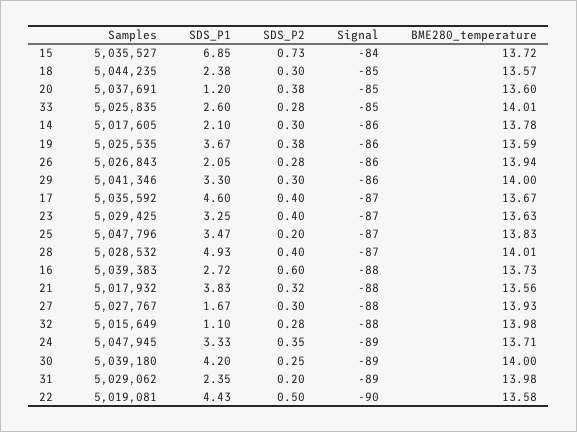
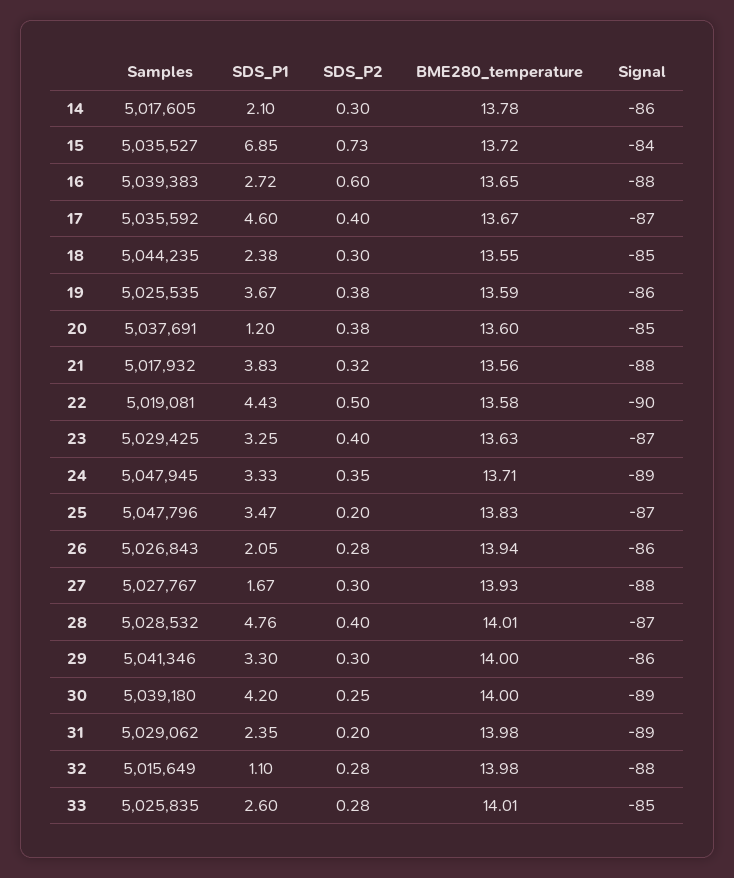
  {
    "Samples": {
      "15": 5035527,
      "18": 5044235,
      "20": 5037691,
      "33": 5025835,
      "14": 5017605,
      "19": 5025535,
      "26": 5026843,
      "29": 5041346,
      "17": 5035592,
      "23": 5029425,
      "25": 5047796,
      "28": 5028532,
      "16": 5039383,
      "21": 5017932,
      "27": 5027767,
      "32": 5015649,
      "24": 5047945,
      "30": 5039180,
      "31": 5029062,
      "22": 5019081
    },
    "SDS_P1": {
      "15": 6.85,
      "18": 2.38,
      "20": 1.2,
      "33": 2.6,
      "14": 2.1,
      "19": 3.67,
      "26": 2.05,
      "29": 3.3,
      "17": 4.6,
      "23": 3.25,
      "25": 3.47,
-     "28": 4.93,
+     "28": 4.76,
      "16": 2.72,
      "21": 3.83,
      "27": 1.67,
      "32": 1.1,
      "24": 3.33,
      "30": 4.2,
      "31": 2.35,
      "22": 4.43
    },
    "SDS_P2": {
      "15": 0.73,
      "18": 0.3,
      "20": 0.38,
      "33": 0.28,
      "14": 0.3,
      "19": 0.38,
      "26": 0.28,
      "29": 0.3,
      "17": 0.4,
      "23": 0.4,
      "25": 0.2,
      "28": 0.4,
      "16": 0.6,
      "21": 0.32,
      "27": 0.3,
      "32": 0.28,
      "24": 0.35,
      "30": 0.25,
      "31": 0.2,
      "22": 0.5
    },
    "Signal": {
      "15": -84,
      "18": -85,
      "20": -85,
      "33": -85,
      "14": -86,
      "19": -86,
      "26": -86,
      "29": -86,
      "17": -87,
      "23": -87,
      "25": -87,
      "28": -87,
      "16": -88,
      "21": -88,
      "27": -88,
      "32": -88,
      "24": -89,
      "30": -89,
      "31": -89,
      "22": -90
    },
    "BME280_temperature": {
      "15": 13.72,
-     "18": 13.57,
+     "18": 13.55,
      "20": 13.6,
      "33": 14.01,
      "14": 13.78,
      "19": 13.59,
      "26": 13.94,
      "29": 14,
      "17": 13.67,
      "23": 13.63,
      "25": 13.83,
      "28": 14.01,
-     "16": 13.73,
+     "16": 13.65,
      "21": 13.56,
      "27": 13.93,
      "32": 13.98,
      "24": 13.71,
      "30": 14,
      "31": 13.98,
      "22": 13.58
    }
  }

